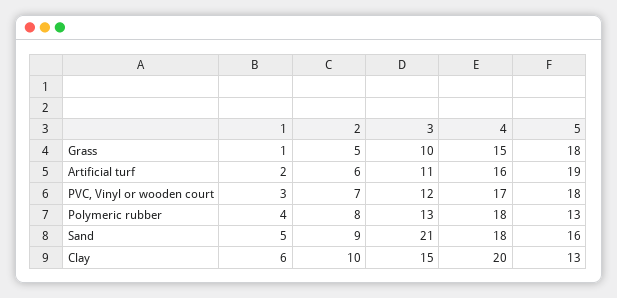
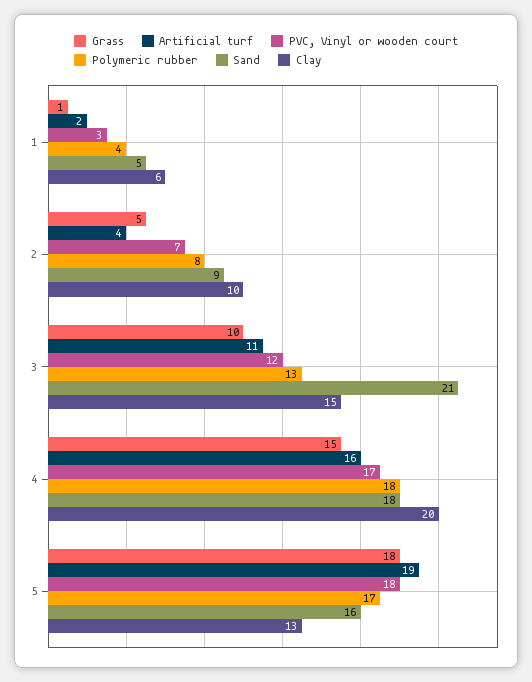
  {
    "Grass": {
      "1": 1,
      "2": 5,
      "3": 10,
      "4": 15,
      "5": 18
    },
    "Artificial turf": {
      "1": 2,
-     "2": 6,
+     "2": 4,
      "3": 11,
      "4": 16,
      "5": 19
    },
    "PVC, Vinyl or wooden court": {
      "1": 3,
      "2": 7,
      "3": 12,
      "4": 17,
      "5": 18
    },
    "Polymeric rubber": {
      "1": 4,
      "2": 8,
      "3": 13,
      "4": 18,
-     "5": 13
+     "5": 17
    },
    "Sand": {
      "1": 5,
      "2": 9,
      "3": 21,
      "4": 18,
      "5": 16
    },
    "Clay": {
      "1": 6,
      "2": 10,
      "3": 15,
      "4": 20,
      "5": 13
    }
  }

